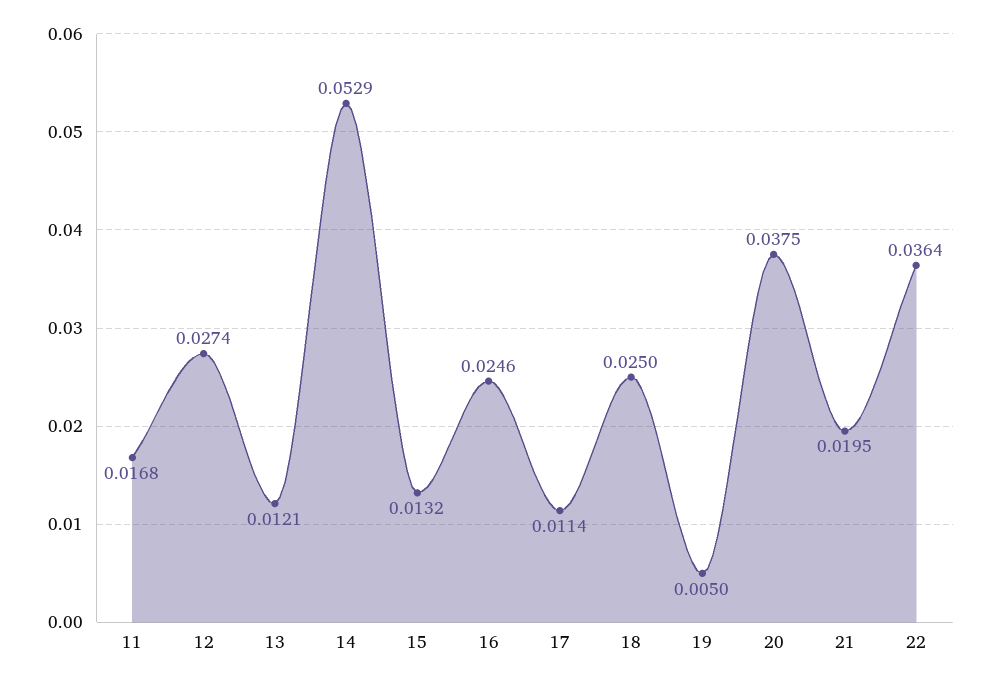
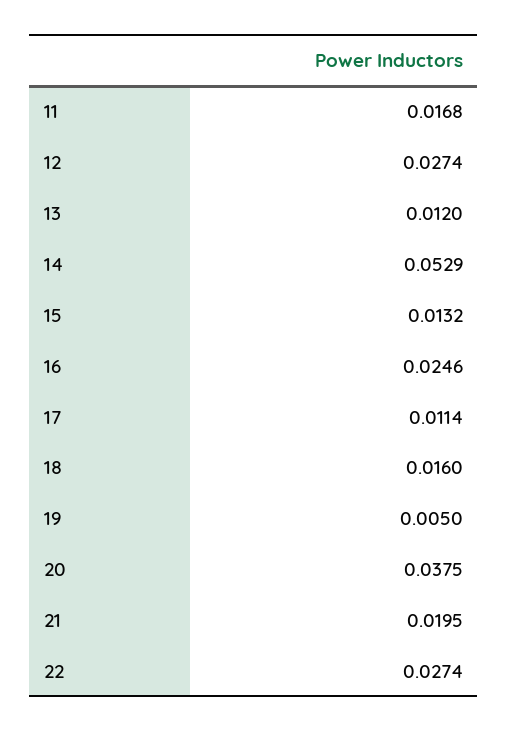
  {
    "11": 0.0168,
    "12": 0.0274,
-   "13": 0.0121,
+   "13": 0.012,
    "14": 0.0529,
    "15": 0.0132,
    "16": 0.0246,
    "17": 0.0114,
-   "18": 0.025,
+   "18": 0.016,
    "19": 0.005,
    "20": 0.0375,
    "21": 0.0195,
-   "22": 0.0364
+   "22": 0.0274
  }

